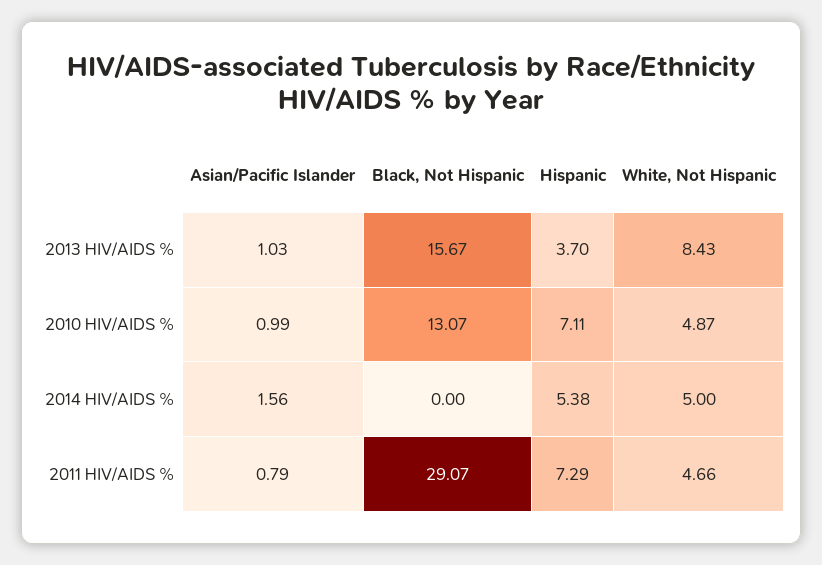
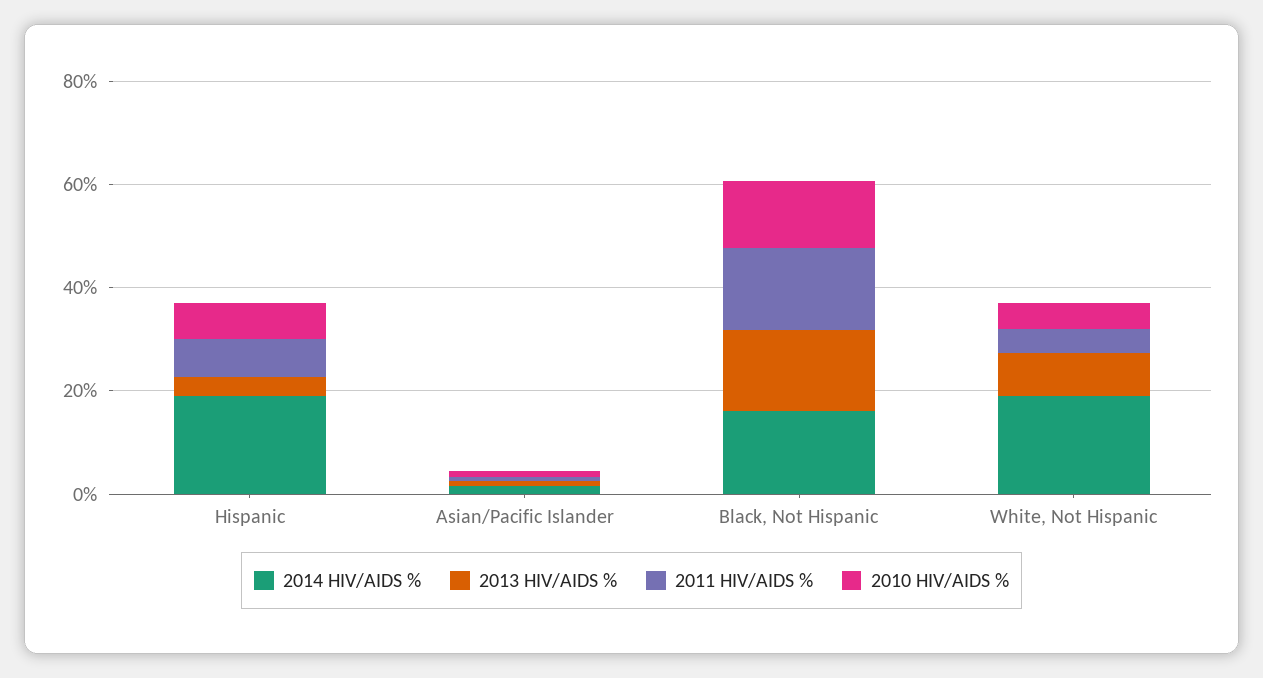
  {
    "2013 HIV/AIDS %": {
      "Asian/Pacific Islander": 1.03,
      "Black, Not Hispanic": 15.67,
      "Hispanic": 3.7,
      "White, Not Hispanic": 8.43
    },
    "2010 HIV/AIDS %": {
      "Asian/Pacific Islander": 0.99,
      "Black, Not Hispanic": 13.07,
      "Hispanic": 7.11,
      "White, Not Hispanic": 4.87
    },
    "2014 HIV/AIDS %": {
      "Asian/Pacific Islander": 1.56,
-     "Black, Not Hispanic": 0,
+     "Black, Not Hispanic": 15,
-     "Hispanic": 5.38,
+     "Hispanic": 20,
-     "White, Not Hispanic": 5
+     "White, Not Hispanic": 20
    },
    "2011 HIV/AIDS %": {
      "Asian/Pacific Islander": 0.79,
-     "Black, Not Hispanic": 29.07,
+     "Black, Not Hispanic": 15,
      "Hispanic": 7.29,
      "White, Not Hispanic": 4.66
    }
  }

